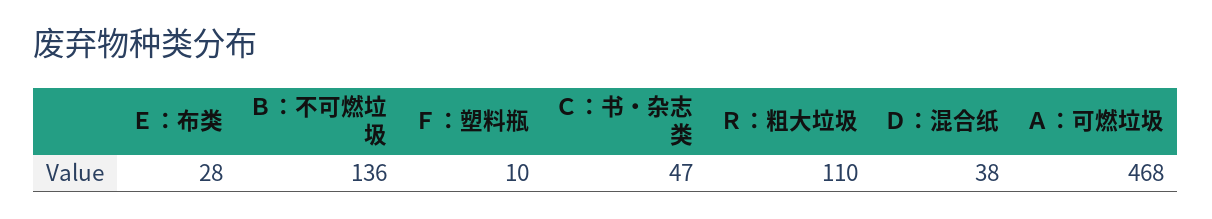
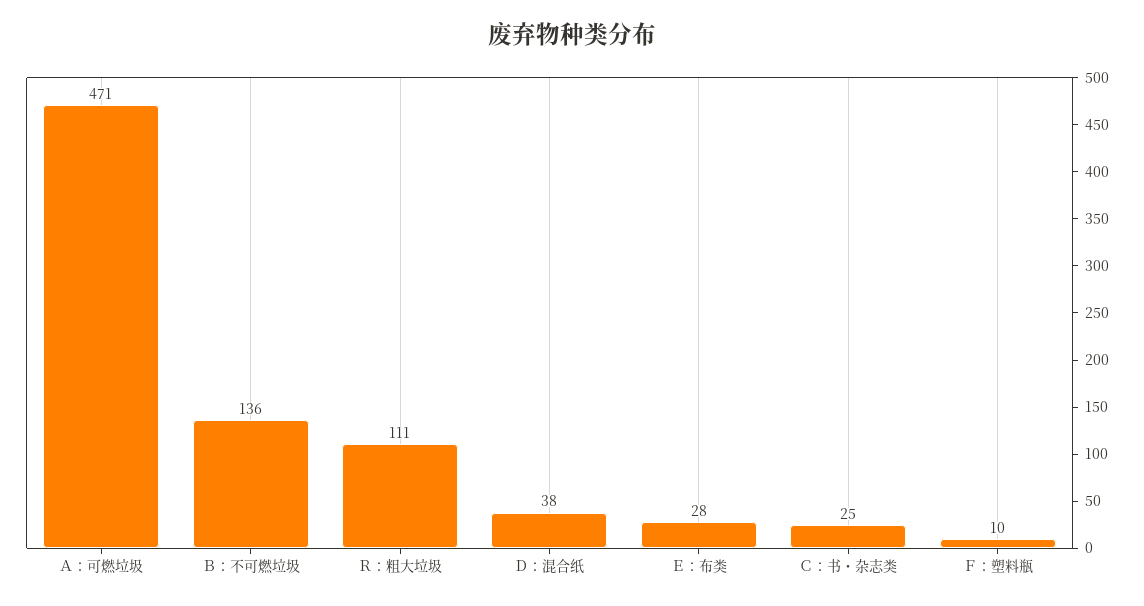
  {
    "Ｅ：布类": 28,
    "Ｂ：不可燃垃圾": 136,
    "Ｆ：塑料瓶": 10,
-   "Ｃ：书・杂志类": 47,
+   "Ｃ：书・杂志类": 25,
-   "Ｒ：粗大垃圾": 110,
+   "Ｒ：粗大垃圾": 111,
    "Ｄ：混合纸": 38,
-   "Ａ：可燃垃圾": 468
+   "Ａ：可燃垃圾": 471
  }

